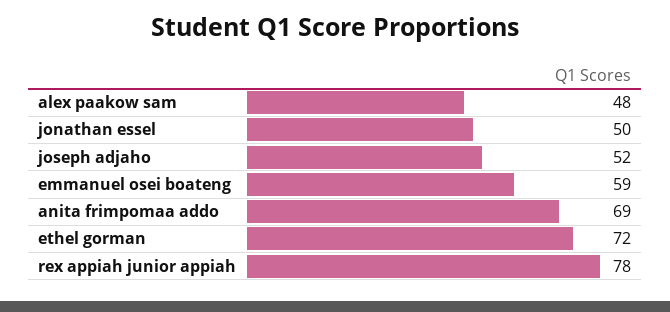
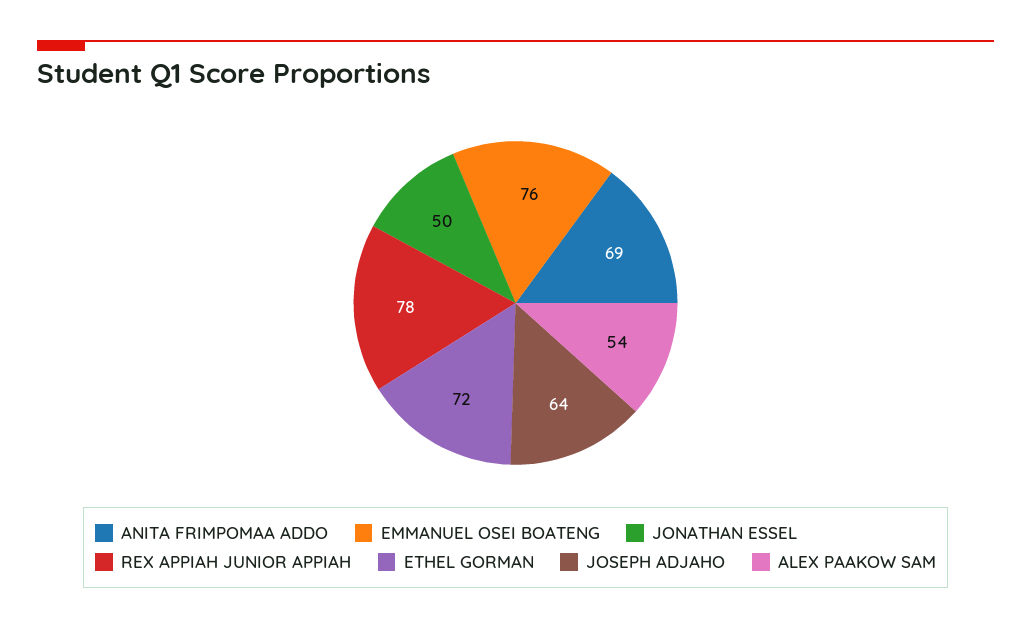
  {
-   "alex paakow sam": 48,
+   "alex paakow sam": 54,
    "jonathan essel": 50,
-   "joseph adjaho": 52,
+   "joseph adjaho": 64,
-   "emmanuel osei boateng": 59,
+   "emmanuel osei boateng": 76,
    "anita frimpomaa addo": 69,
    "ethel gorman": 72,
    "rex appiah junior appiah": 78
  }

